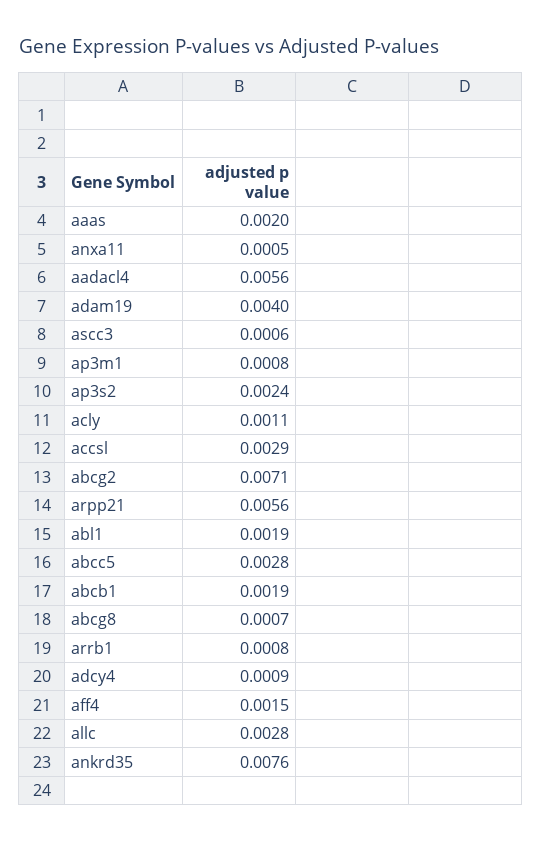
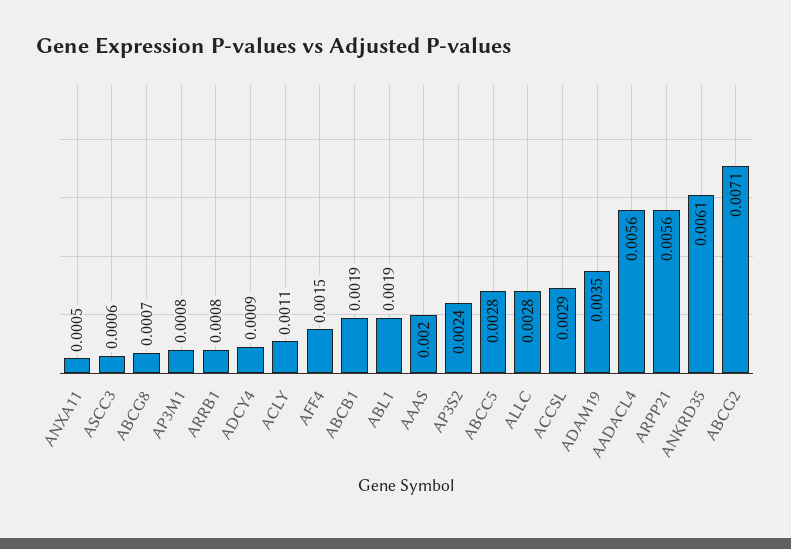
  {
    "aaas": 0.002,
    "anxa11": 0.0005,
    "aadacl4": 0.0056,
-   "adam19": 0.004,
+   "adam19": 0.0035,
    "ascc3": 0.0006,
    "ap3m1": 0.0008,
    "ap3s2": 0.0024,
    "acly": 0.0011,
    "accsl": 0.0029,
    "abcg2": 0.0071,
    "arpp21": 0.0056,
    "abl1": 0.0019,
    "abcc5": 0.0028,
    "abcb1": 0.0019,
    "abcg8": 0.0007,
    "arrb1": 0.0008,
    "adcy4": 0.0009,
    "aff4": 0.0015,
    "allc": 0.0028,
-   "ankrd35": 0.0076
+   "ankrd35": 0.0061
  }

